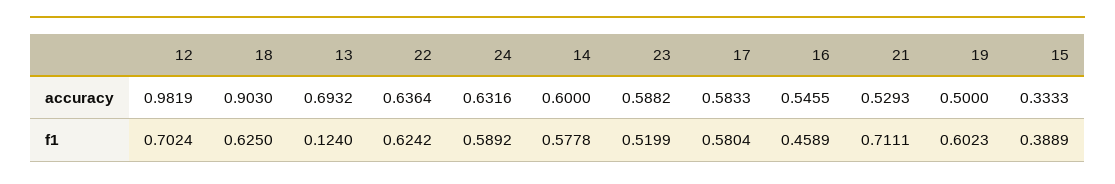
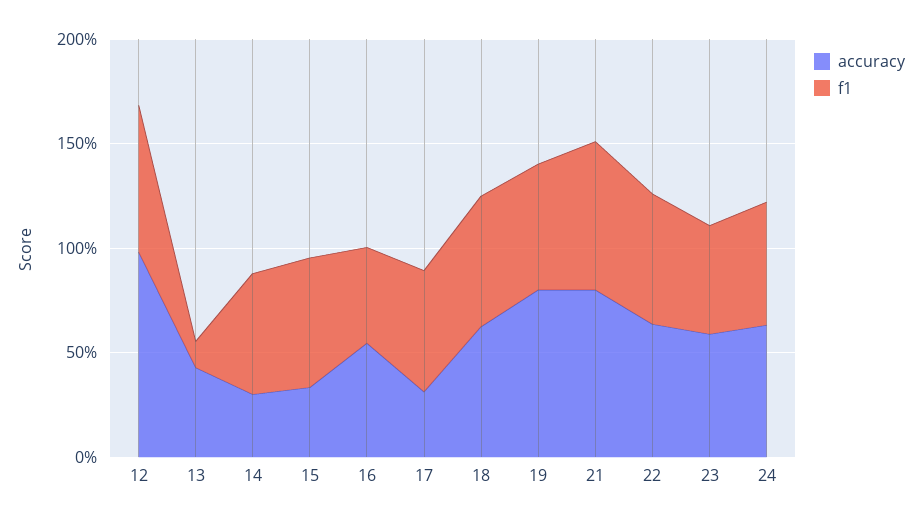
  {
    "accuracy": {
      "12": 0.9819,
-     "18": 0.903,
+     "18": 0.6,
-     "13": 0.6932,
+     "13": 0.4,
      "22": 0.6364,
      "24": 0.6316,
-     "14": 0.6,
+     "14": 0.3,
      "23": 0.5882,
-     "17": 0.5833,
+     "17": 0.3,
      "16": 0.5455,
-     "21": 0.5293,
+     "21": 0.8,
-     "19": 0.5,
+     "19": 0.8,
      "15": 0.3333
    },
    "f1": {
      "12": 0.7024,
      "18": 0.625,
      "13": 0.124,
      "22": 0.6242,
      "24": 0.5892,
      "14": 0.5778,
      "23": 0.5199,
      "17": 0.5804,
      "16": 0.4589,
      "21": 0.7111,
      "19": 0.6023,
-     "15": 0.3889
+     "15": 0.6
    }
  }

